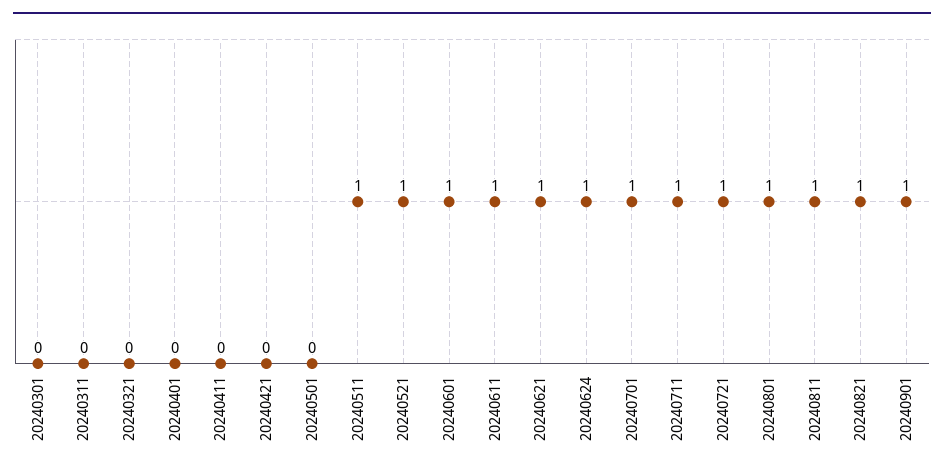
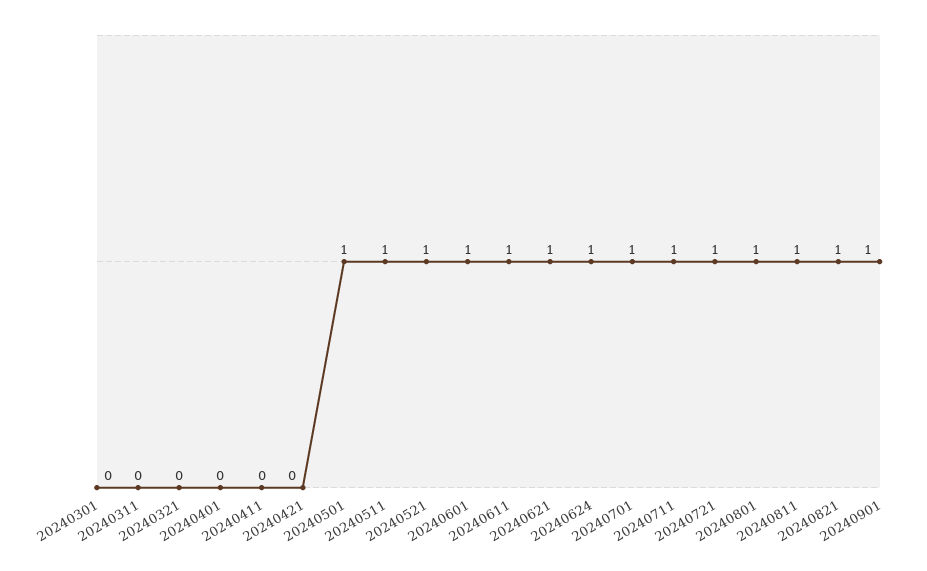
  {
    "20240301": 0,
    "20240311": 0,
    "20240321": 0,
    "20240401": 0,
    "20240411": 0,
    "20240421": 0,
-   "20240501": 0,
+   "20240501": 1,
    "20240511": 1,
    "20240521": 1,
    "20240601": 1,
    "20240611": 1,
    "20240621": 1,
    "20240624": 1,
    "20240701": 1,
    "20240711": 1,
    "20240721": 1,
    "20240801": 1,
    "20240811": 1,
    "20240821": 1,
    "20240901": 1
  }

